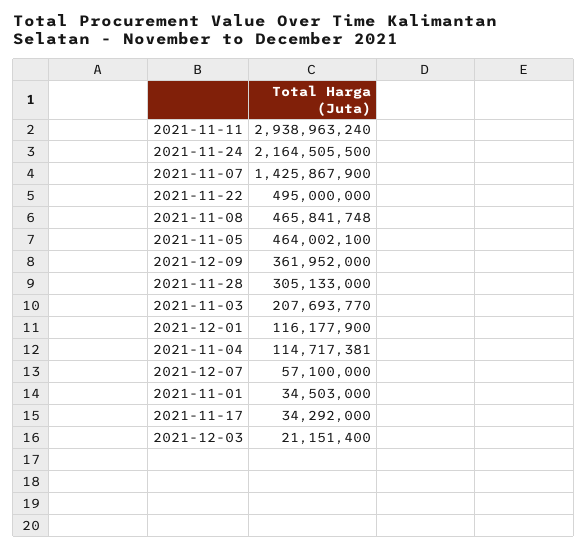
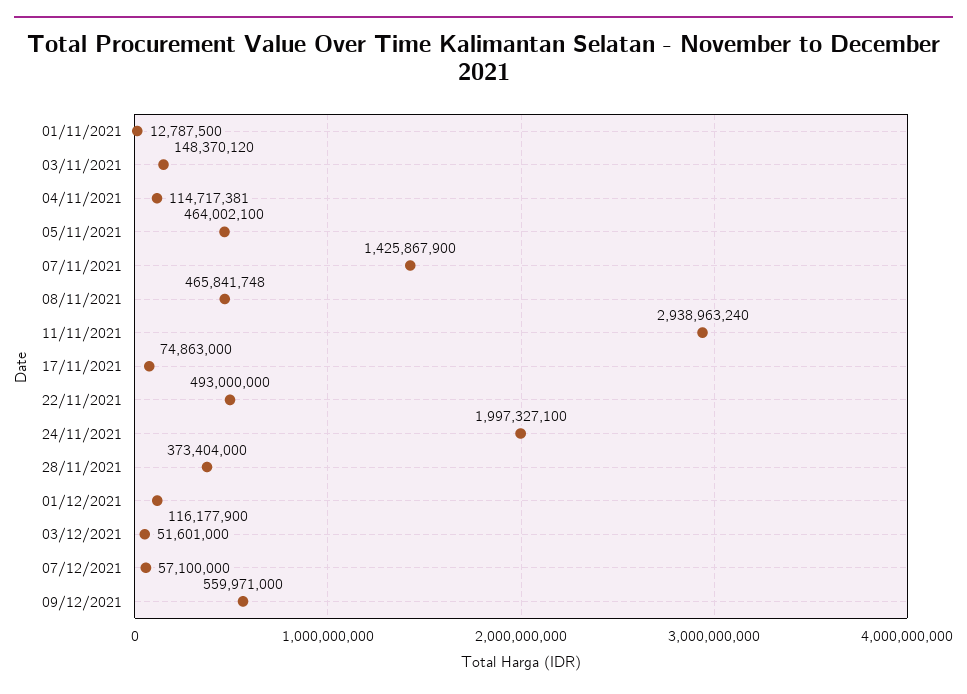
  {
    "2021-11-11": 2938963240,
-   "2021-11-24": 2164505500,
+   "2021-11-24": 1997327100,
    "2021-11-07": 1425867900,
-   "2021-11-22": 495000000,
+   "2021-11-22": 493000000,
    "2021-11-08": 465841748,
    "2021-11-05": 464002100,
-   "2021-12-09": 361952000,
+   "2021-12-09": 559971000,
-   "2021-11-28": 305133000,
+   "2021-11-28": 373404000,
-   "2021-11-03": 207693770,
+   "2021-11-03": 148370120,
    "2021-12-01": 116177900,
    "2021-11-04": 114717381,
    "2021-12-07": 57100000,
-   "2021-11-01": 34503000,
+   "2021-11-01": 12787500,
-   "2021-11-17": 34292000,
+   "2021-11-17": 74863000,
-   "2021-12-03": 21151400
+   "2021-12-03": 51601000
  }

